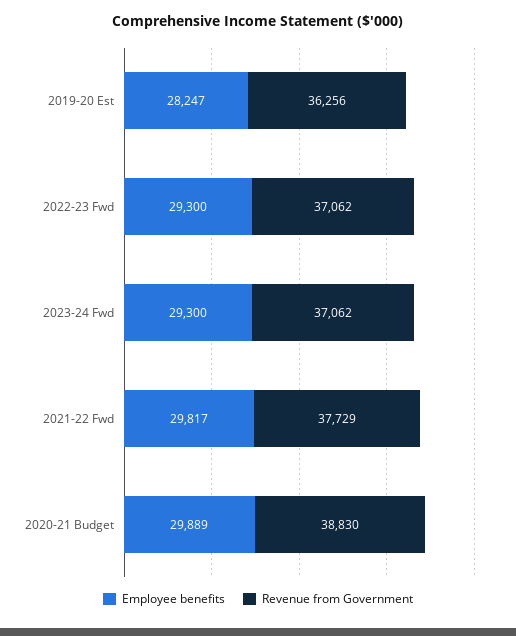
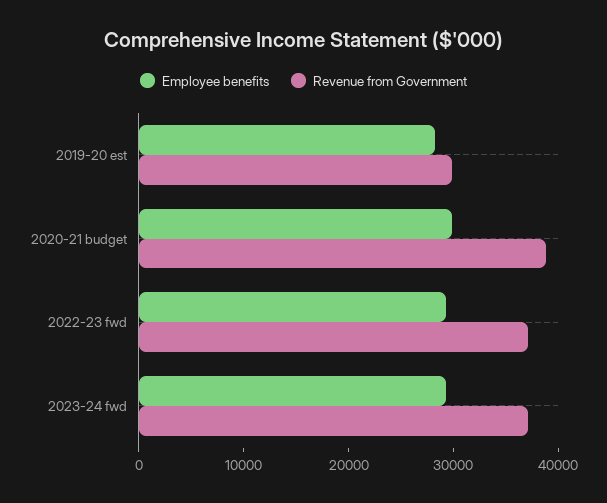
  {
    "Employee benefits": {
      "2019-20 Est": 28247,
      "2022-23 Fwd": 29300,
      "2023-24 Fwd": 29300,
-     "2021-22 Fwd": 29817,
      "2020-21 Budget": 29889
    },
    "Revenue from Government": {
-     "2019-20 Est": 36256,
+     "2019-20 Est": 30000,
      "2022-23 Fwd": 37062,
      "2023-24 Fwd": 37062,
-     "2021-22 Fwd": 37729,
      "2020-21 Budget": 38830
    }
  }

